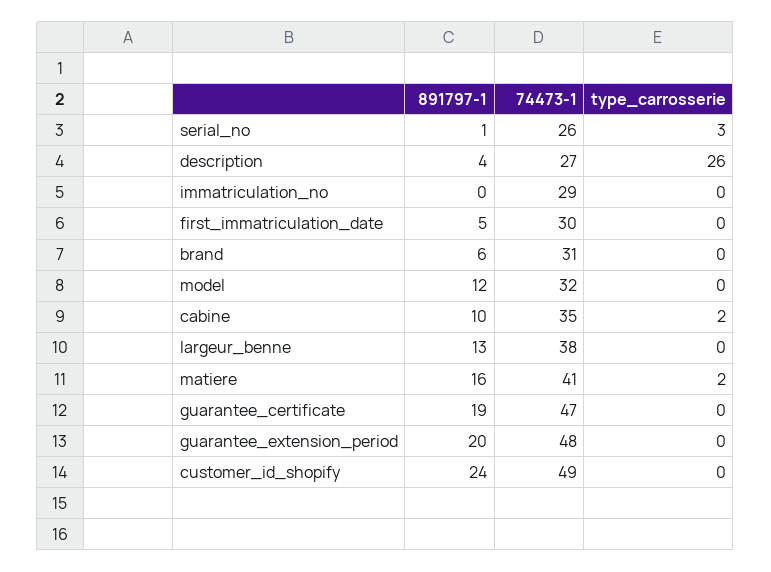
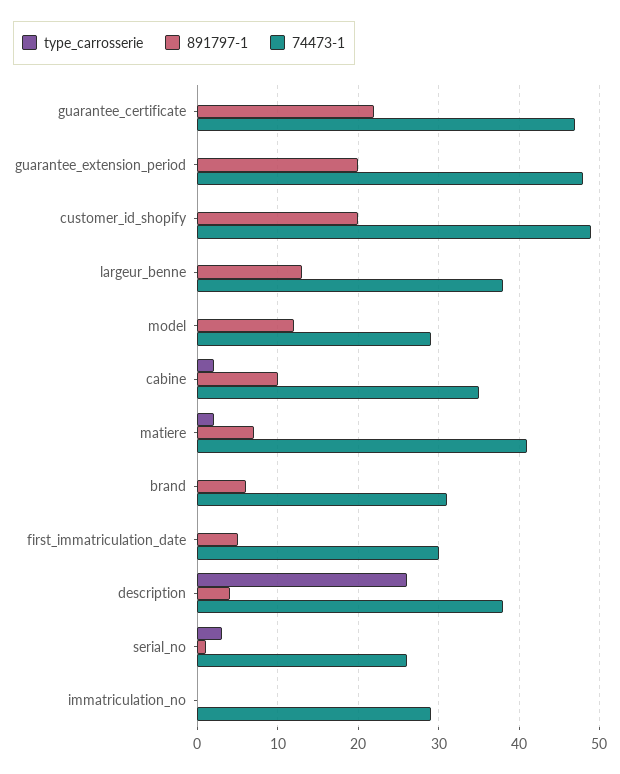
  {
    "891797-1": {
      "serial_no": 1,
      "description": 4,
      "immatriculation_no": 0,
      "first_immatriculation_date": 5,
      "brand": 6,
      "model": 12,
      "cabine": 10,
      "largeur_benne": 13,
-     "matiere": 16,
+     "matiere": 7,
-     "guarantee_certificate": 19,
+     "guarantee_certificate": 22,
      "guarantee_extension_period": 20,
-     "customer_id_shopify": 24
+     "customer_id_shopify": 20
    },
    "74473-1": {
      "serial_no": 26,
-     "description": 27,
+     "description": 38,
      "immatriculation_no": 29,
      "first_immatriculation_date": 30,
      "brand": 31,
-     "model": 32,
+     "model": 29,
      "cabine": 35,
      "largeur_benne": 38,
      "matiere": 41,
      "guarantee_certificate": 47,
      "guarantee_extension_period": 48,
      "customer_id_shopify": 49
    },
    "type_carrosserie": {
      "serial_no": 3,
      "description": 26,
      "immatriculation_no": 0,
      "first_immatriculation_date": 0,
      "brand": 0,
      "model": 0,
      "cabine": 2,
      "largeur_benne": 0,
      "matiere": 2,
      "guarantee_certificate": 0,
      "guarantee_extension_period": 0,
      "customer_id_shopify": 0
    }
  }

